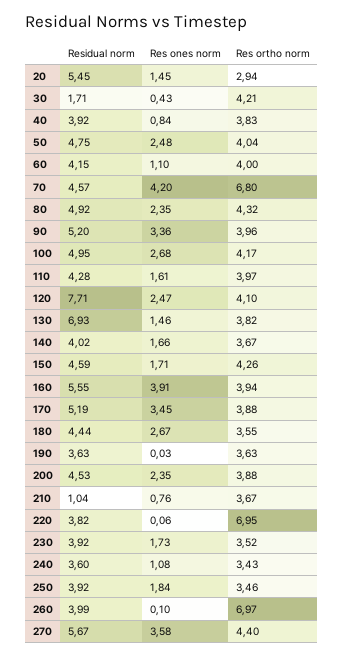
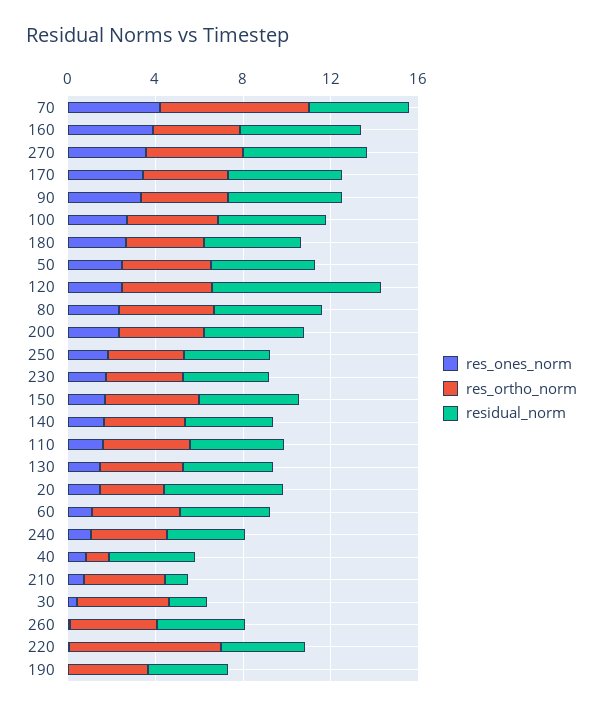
  {
    "Residual norm": {
      "20": 5.45,
      "30": 1.71,
      "40": 3.92,
      "50": 4.75,
      "60": 4.15,
      "70": 4.57,
      "80": 4.92,
      "90": 5.2,
      "100": 4.95,
      "110": 4.28,
      "120": 7.71,
-     "130": 6.93,
+     "130": 4,
      "140": 4.02,
      "150": 4.59,
      "160": 5.55,
      "170": 5.19,
      "180": 4.44,
      "190": 3.63,
      "200": 4.53,
      "210": 1.04,
      "220": 3.82,
      "230": 3.92,
      "240": 3.6,
      "250": 3.92,
      "260": 3.99,
      "270": 5.67
    },
    "Res ones norm": {
      "20": 1.45,
      "30": 0.43,
      "40": 0.84,
      "50": 2.48,
      "60": 1.1,
      "70": 4.2,
      "80": 2.35,
      "90": 3.36,
      "100": 2.68,
      "110": 1.61,
      "120": 2.47,
      "130": 1.46,
      "140": 1.66,
      "150": 1.71,
      "160": 3.91,
      "170": 3.45,
      "180": 2.67,
      "190": 0.03,
      "200": 2.35,
      "210": 0.76,
      "220": 0.06,
      "230": 1.73,
      "240": 1.08,
      "250": 1.84,
      "260": 0.1,
      "270": 3.58
    },
    "Res ortho norm": {
      "20": 2.94,
      "30": 4.21,
-     "40": 3.83,
+     "40": 1,
      "50": 4.04,
      "60": 4,
      "70": 6.8,
      "80": 4.32,
      "90": 3.96,
      "100": 4.17,
      "110": 3.97,
      "120": 4.1,
      "130": 3.82,
      "140": 3.67,
      "150": 4.26,
      "160": 3.94,
      "170": 3.88,
      "180": 3.55,
      "190": 3.63,
      "200": 3.88,
      "210": 3.67,
      "220": 6.95,
      "230": 3.52,
      "240": 3.43,
      "250": 3.46,
-     "260": 6.97,
+     "260": 4,
      "270": 4.4
    }
  }

